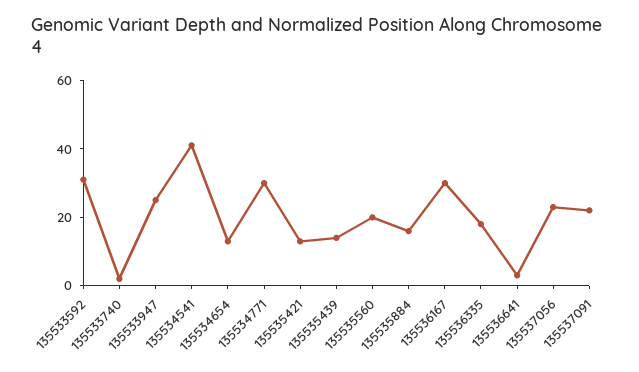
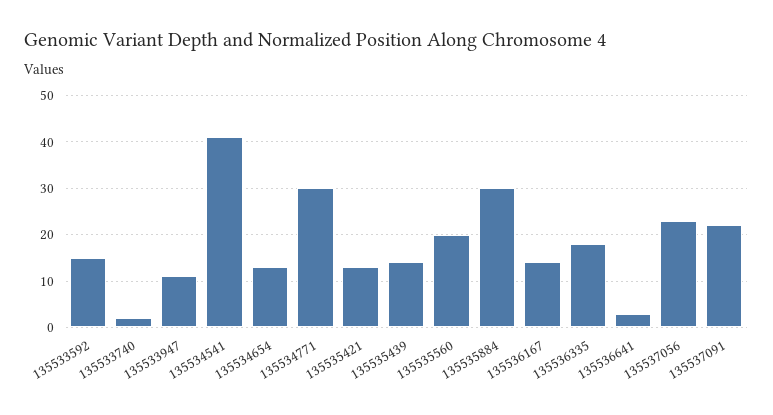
  {
-   "135533592": 30,
+   "135533592": 15,
    "135533740": 0,
-   "135533947": 25,
+   "135533947": 10,
    "135534541": 40,
    "135534654": 15,
    "135534771": 30,
    "135535421": 15,
    "135535439": 15,
    "135535560": 20,
-   "135535884": 15,
+   "135535884": 30,
-   "135536167": 30,
+   "135536167": 15,
    "135536335": 20,
    "135536641": 5,
    "135537056": 25,
    "135537091": 20
  }

